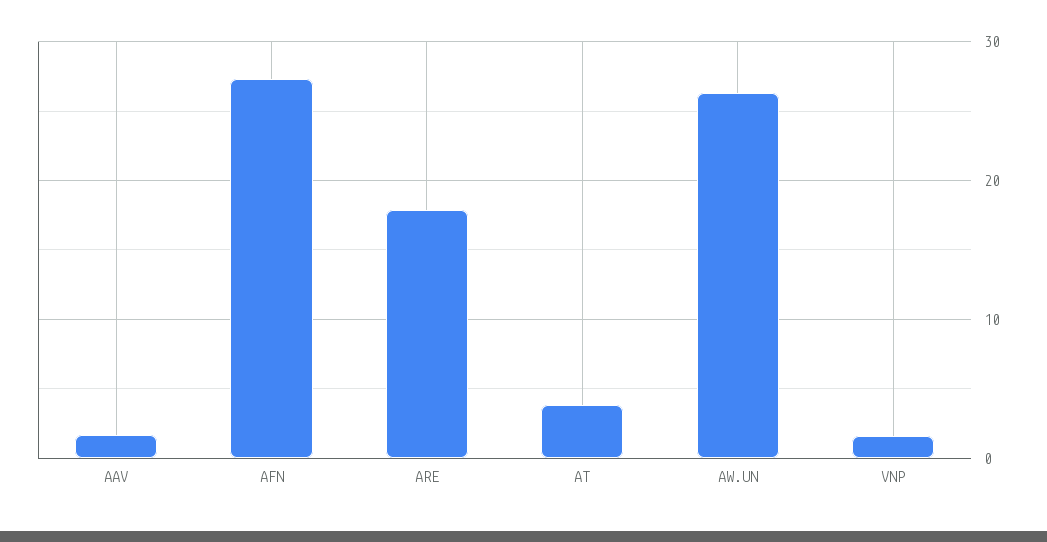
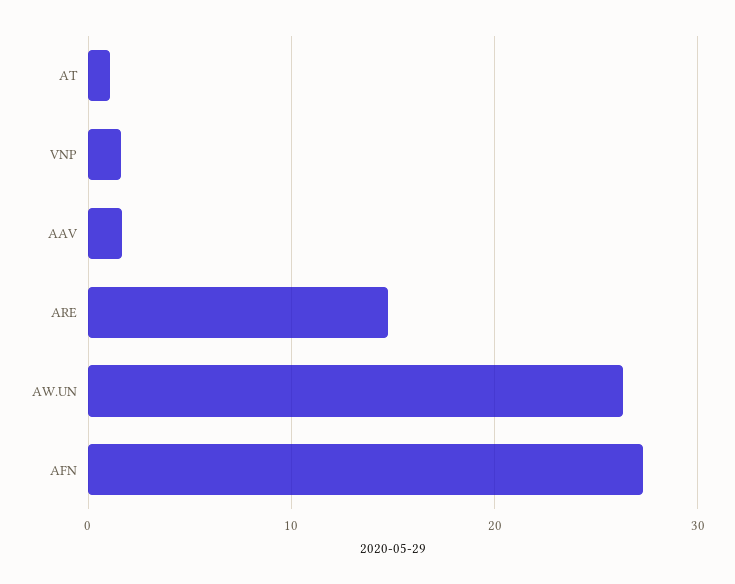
  {
    "AAV": 2,
    "AFN": 27,
-   "ARE": 18,
+   "ARE": 15,
-   "AT": 4,
+   "AT": 1,
    "AW.UN": 26,
    "VNP": 2
  }

